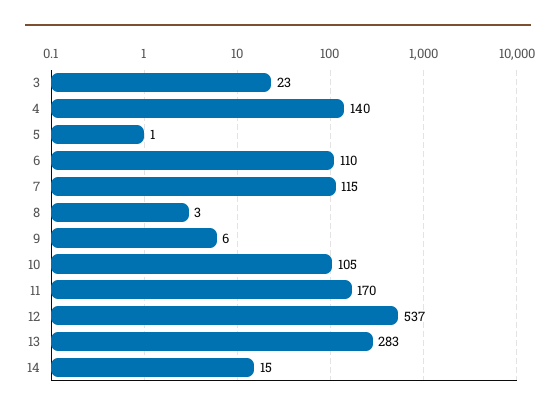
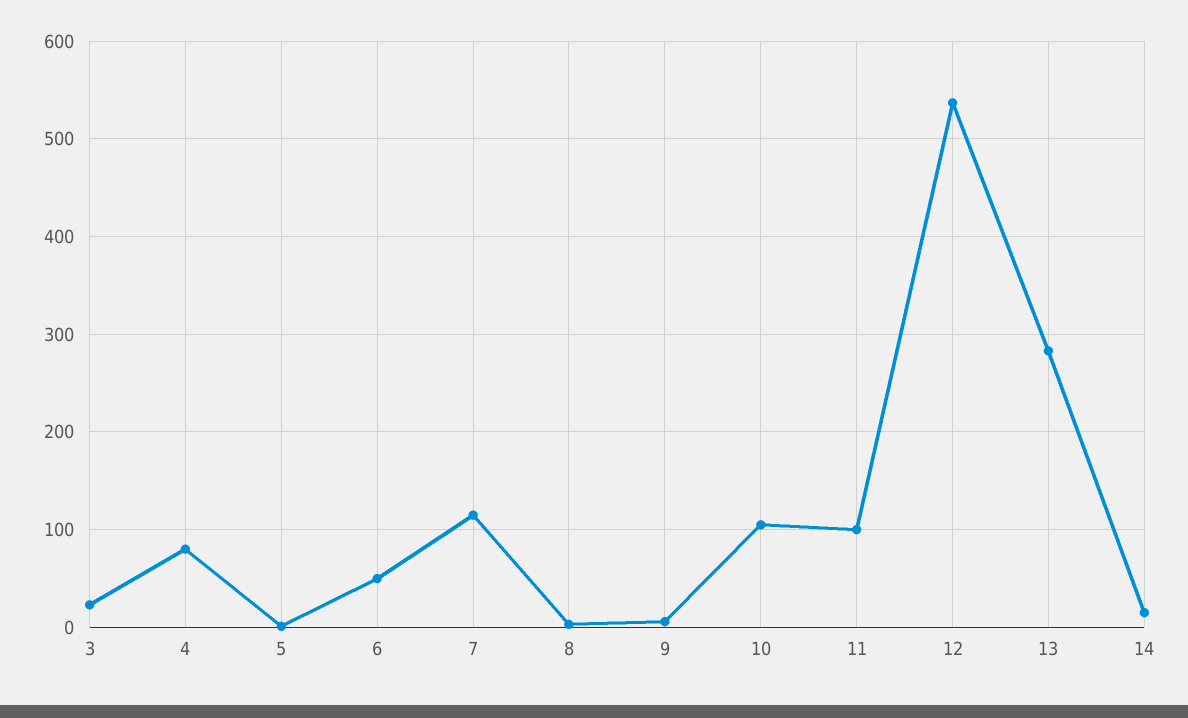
  {
    "3": 23,
-   "4": 140,
+   "4": 80,
    "5": 1,
-   "6": 110,
+   "6": 50,
    "7": 115,
    "8": 3,
    "9": 6,
    "10": 105,
-   "11": 170,
+   "11": 100,
    "12": 537,
    "13": 283,
    "14": 15
  }

